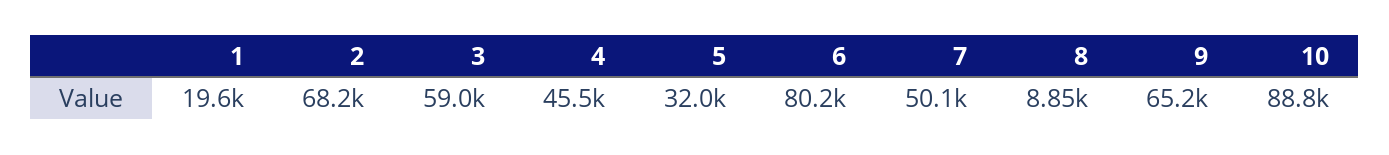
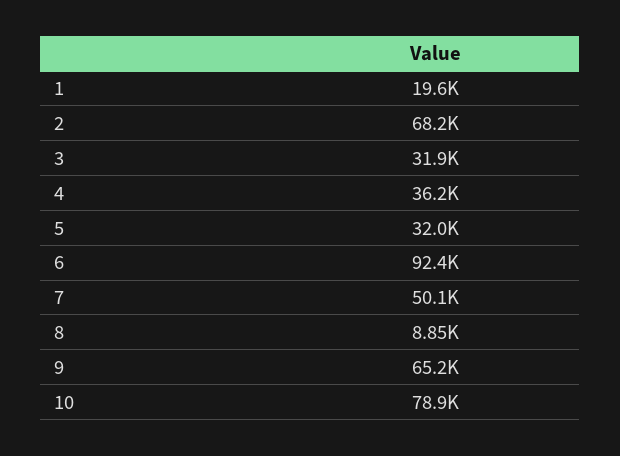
  {
    "1": 19600,
    "2": 68200,
-   "3": 59000,
+   "3": 31900,
-   "4": 45500,
+   "4": 36200,
    "5": 32000,
-   "6": 80200,
+   "6": 92400,
    "7": 50100,
    "8": 8850,
    "9": 65200,
-   "10": 88800
+   "10": 78900
  }

